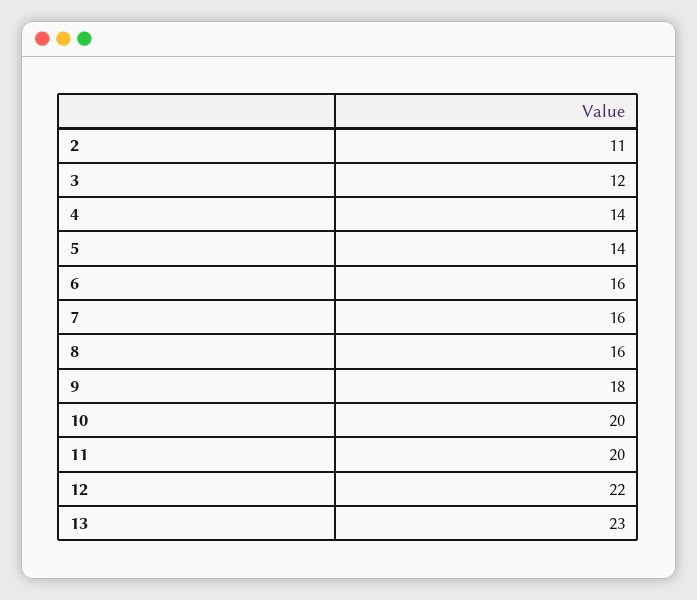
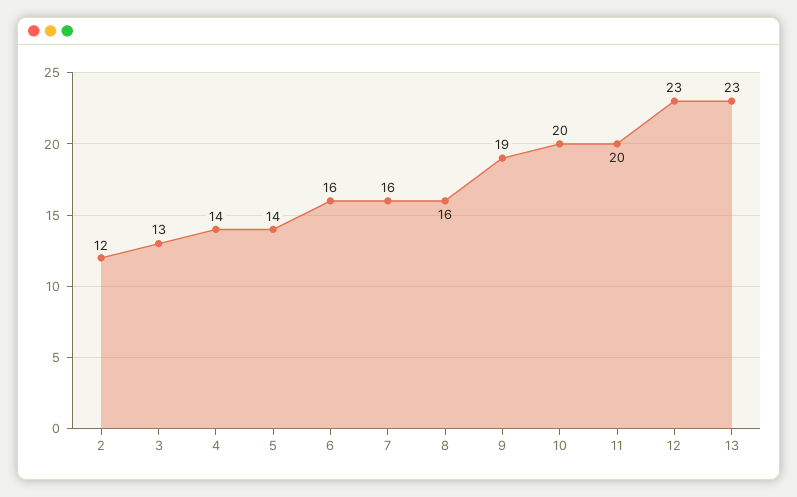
  {
-   "2": 11,
+   "2": 12,
-   "3": 12,
+   "3": 13,
    "4": 14,
    "5": 14,
    "6": 16,
    "7": 16,
    "8": 16,
-   "9": 18,
+   "9": 19,
    "10": 20,
    "11": 20,
-   "12": 22,
+   "12": 23,
    "13": 23
  }

